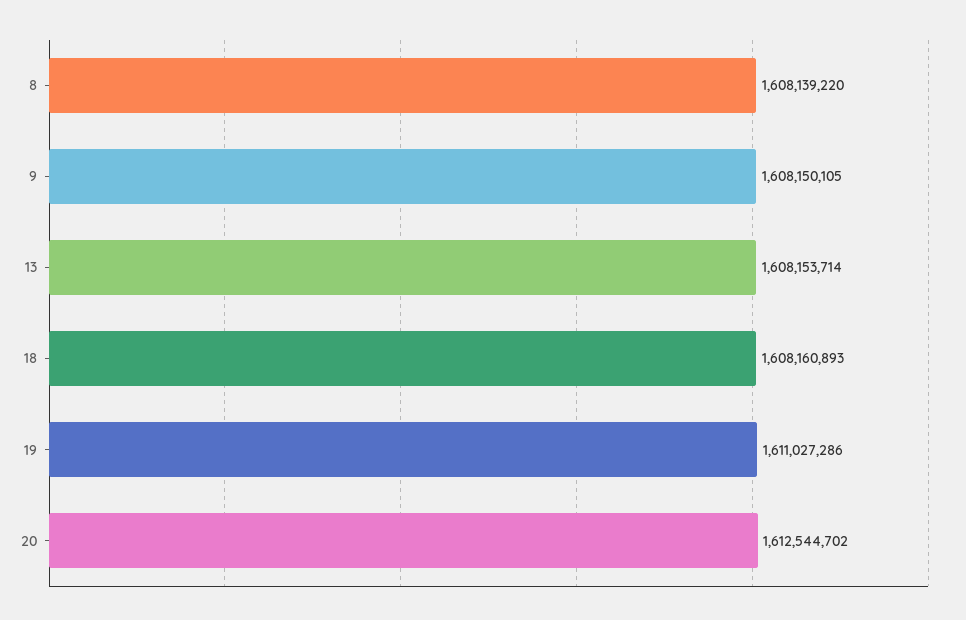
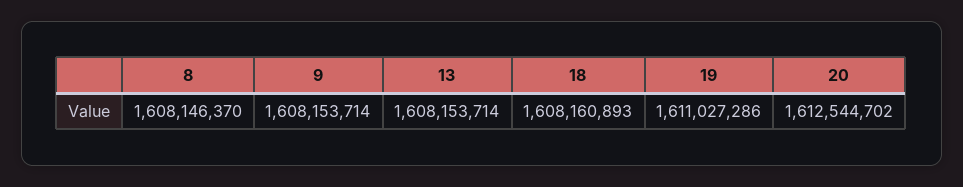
  {
-   "8": 1608139220,
+   "8": 1608146370,
-   "9": 1608150105,
+   "9": 1608153714,
    "13": 1608153714,
    "18": 1608160893,
    "19": 1611027286,
    "20": 1612544702
  }

